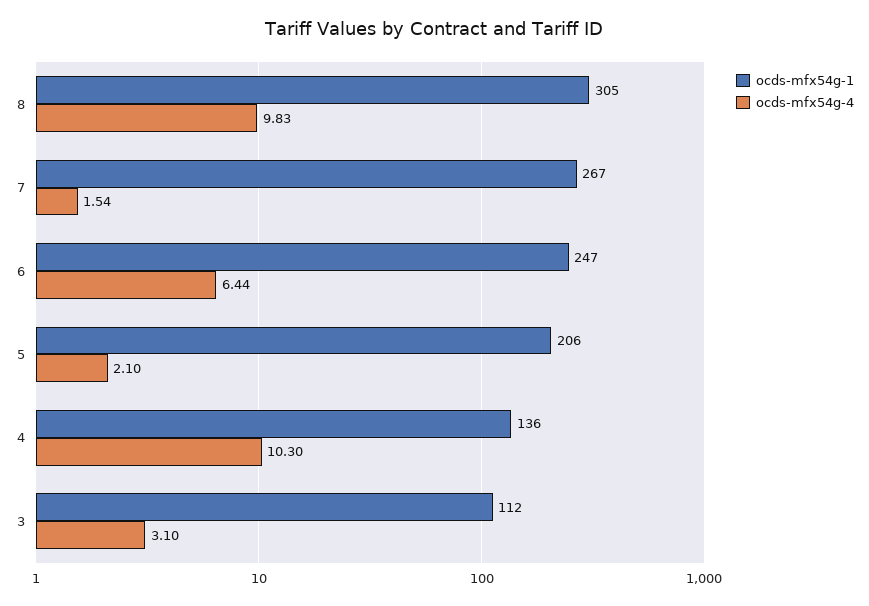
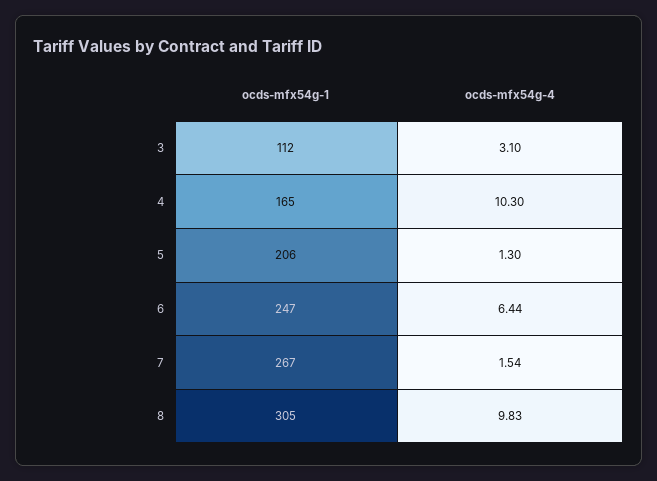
  {
    "ocds-mfx54g-1": {
      "8": 305,
      "7": 267,
      "6": 247,
      "5": 206,
-     "4": 136,
+     "4": 165,
      "3": 112
    },
    "ocds-mfx54g-4": {
      "8": 9.83,
      "7": 1.54,
      "6": 6.44,
-     "5": 2.1,
+     "5": 1.3,
      "4": 10.3,
      "3": 3.1
    }
  }

